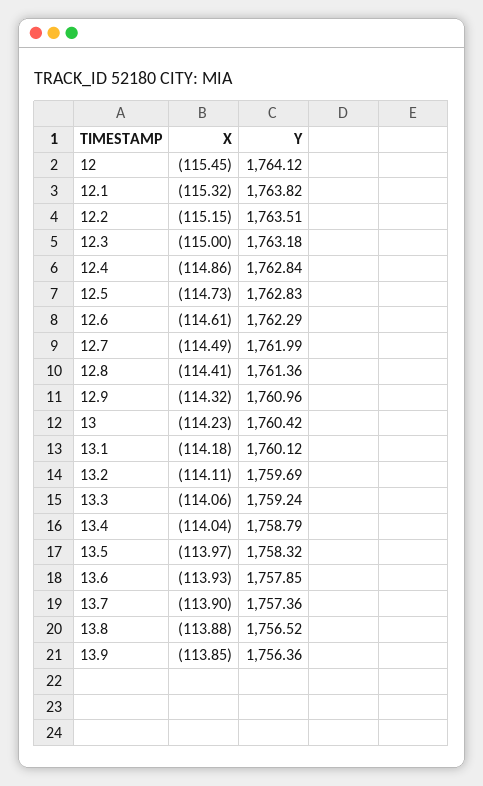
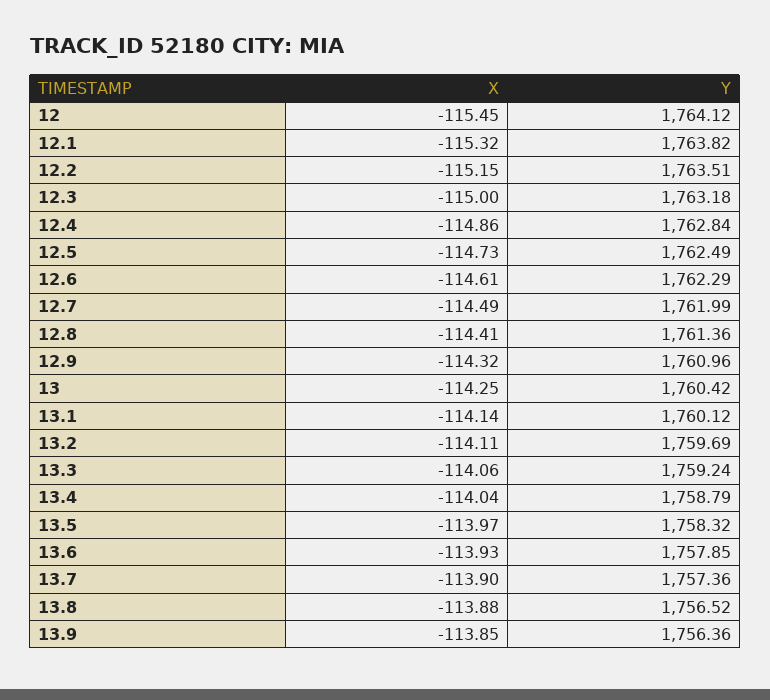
  {
    "X": {
      "12": -115.45,
      "12.1": -115.32,
      "12.2": -115.15,
      "12.3": -115,
      "12.4": -114.86,
      "12.5": -114.73,
      "12.6": -114.61,
      "12.7": -114.49,
      "12.8": -114.41,
      "12.9": -114.32,
-     "13": -114.23,
+     "13": -114.25,
-     "13.1": -114.18,
+     "13.1": -114.14,
      "13.2": -114.11,
      "13.3": -114.06,
      "13.4": -114.04,
      "13.5": -113.97,
      "13.6": -113.93,
      "13.7": -113.9,
      "13.8": -113.88,
      "13.9": -113.85
    },
    "Y": {
      "12": 1764.12,
      "12.1": 1763.82,
      "12.2": 1763.51,
      "12.3": 1763.18,
      "12.4": 1762.84,
-     "12.5": 1762.83,
+     "12.5": 1762.49,
      "12.6": 1762.29,
      "12.7": 1761.99,
      "12.8": 1761.36,
      "12.9": 1760.96,
      "13": 1760.42,
      "13.1": 1760.12,
      "13.2": 1759.69,
      "13.3": 1759.24,
      "13.4": 1758.79,
      "13.5": 1758.32,
      "13.6": 1757.85,
      "13.7": 1757.36,
      "13.8": 1756.52,
      "13.9": 1756.36
    }
  }

